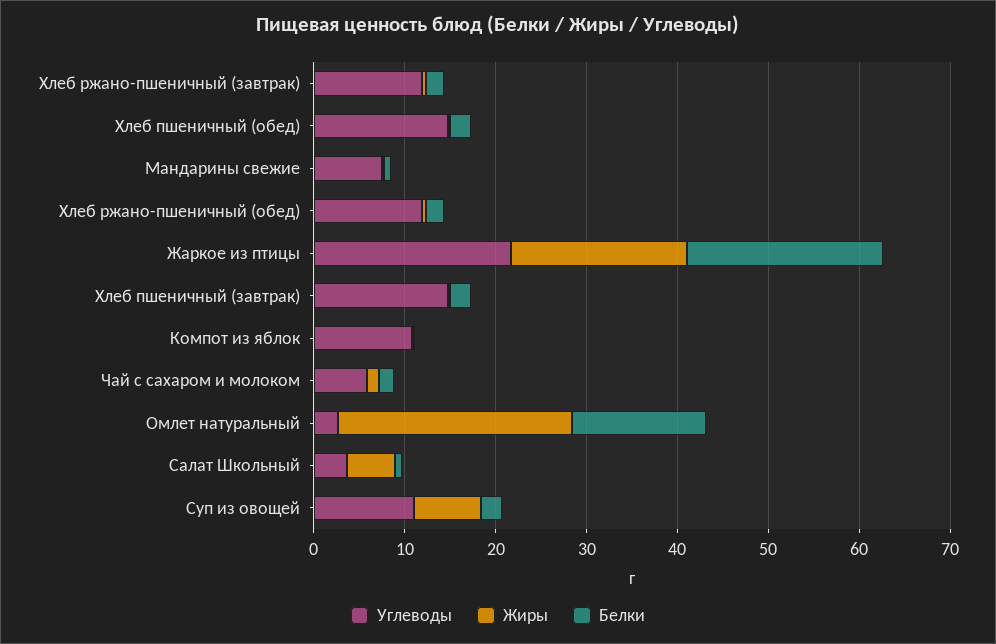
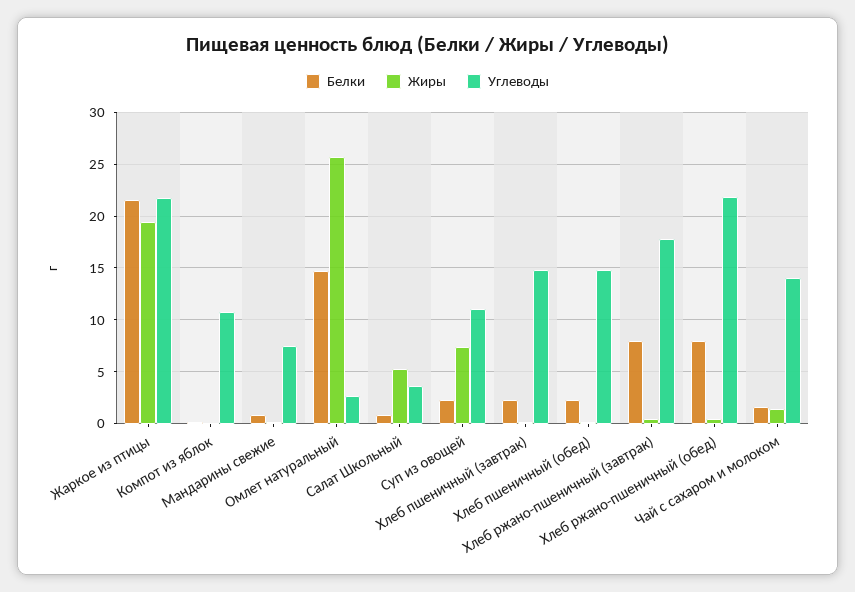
  {
    "Углеводы": {
-     "Хлеб ржано-пшеничный (завтрак)": 12,
+     "Хлеб ржано-пшеничный (завтрак)": 18,
      "Хлеб пшеничный (обед)": 15,
      "Мандарины свежие": 8,
-     "Хлеб ржано-пшеничный (обед)": 12,
+     "Хлеб ржано-пшеничный (обед)": 22,
      "Жаркое из птицы": 22,
      "Хлеб пшеничный (завтрак)": 15,
      "Компот из яблок": 11,
-     "Чай с сахаром и молоком": 6,
+     "Чай с сахаром и молоком": 14,
      "Омлет натуральный": 3,
      "Салат Школьный": 4,
      "Суп из овощей": 11
    },
    "Жиры": {
      "Хлеб ржано-пшеничный (завтрак)": 0,
      "Хлеб пшеничный (обед)": 0,
      "Мандарины свежие": 0,
      "Хлеб ржано-пшеничный (обед)": 0,
      "Жаркое из птицы": 19,
      "Хлеб пшеничный (завтрак)": 0,
      "Компот из яблок": 0,
      "Чай с сахаром и молоком": 1,
      "Омлет натуральный": 26,
      "Салат Школьный": 5,
      "Суп из овощей": 7
    },
    "Белки": {
-     "Хлеб ржано-пшеничный (завтрак)": 2,
+     "Хлеб ржано-пшеничный (завтрак)": 8,
      "Хлеб пшеничный (обед)": 2,
      "Мандарины свежие": 1,
-     "Хлеб ржано-пшеничный (обед)": 2,
+     "Хлеб ржано-пшеничный (обед)": 8,
      "Жаркое из птицы": 22,
      "Хлеб пшеничный (завтрак)": 2,
      "Компот из яблок": 0,
      "Чай с сахаром и молоком": 2,
      "Омлет натуральный": 15,
      "Салат Школьный": 1,
      "Суп из овощей": 2
    }
  }

